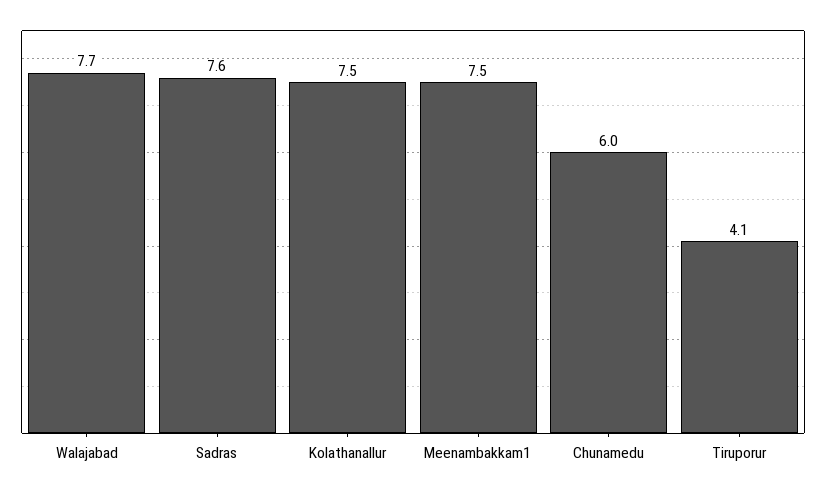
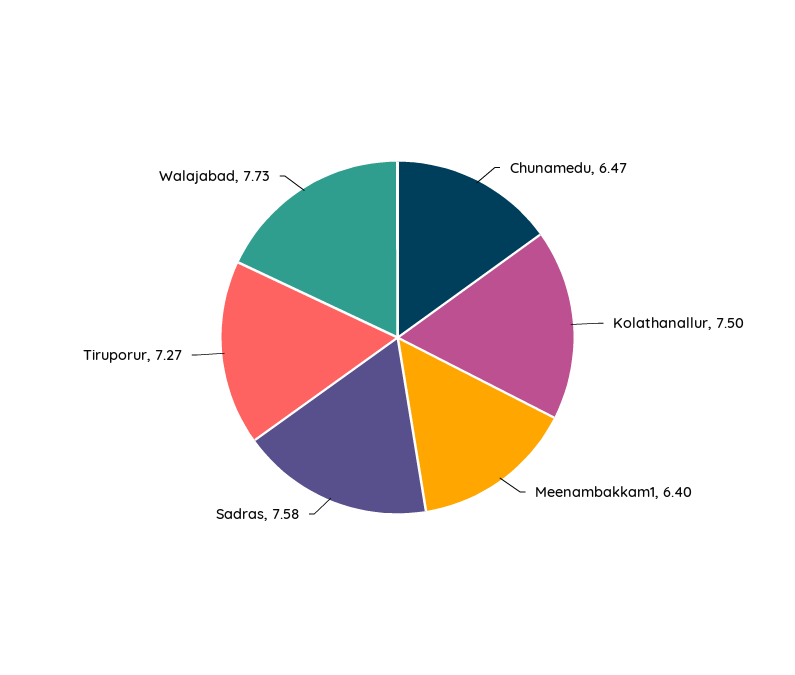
  {
    "Walajabad": 7.73,
    "Sadras": 7.58,
    "Kolathanallur": 7.5,
-   "Meenambakkam1": 7.5,
+   "Meenambakkam1": 6.4,
-   "Chunamedu": 6,
+   "Chunamedu": 6.47,
-   "Tiruporur": 4.1
+   "Tiruporur": 7.27
  }

